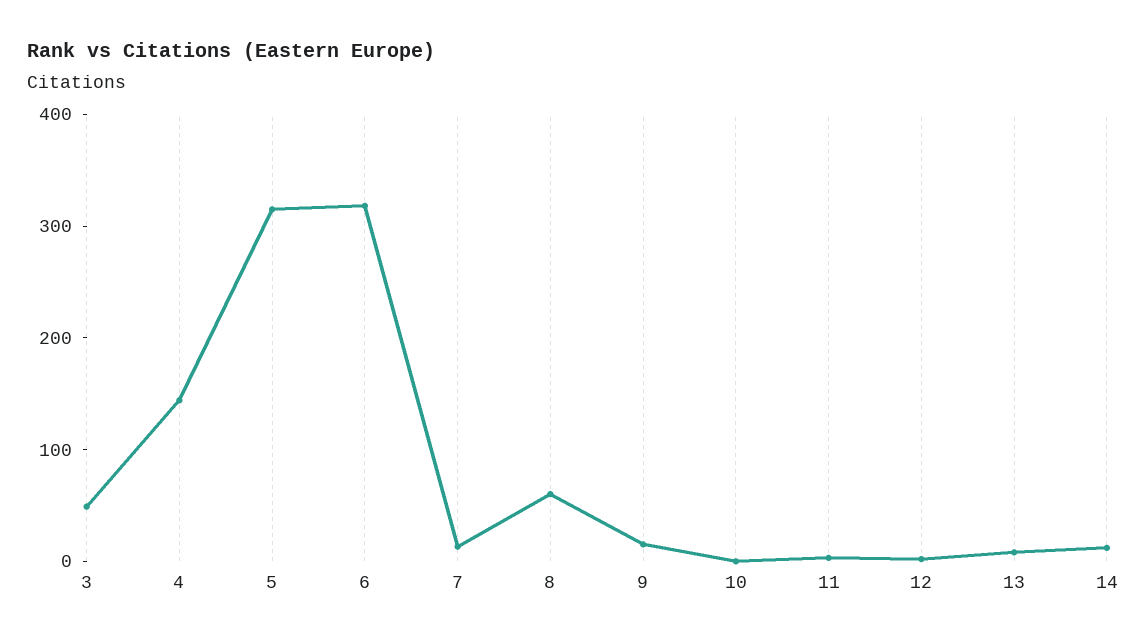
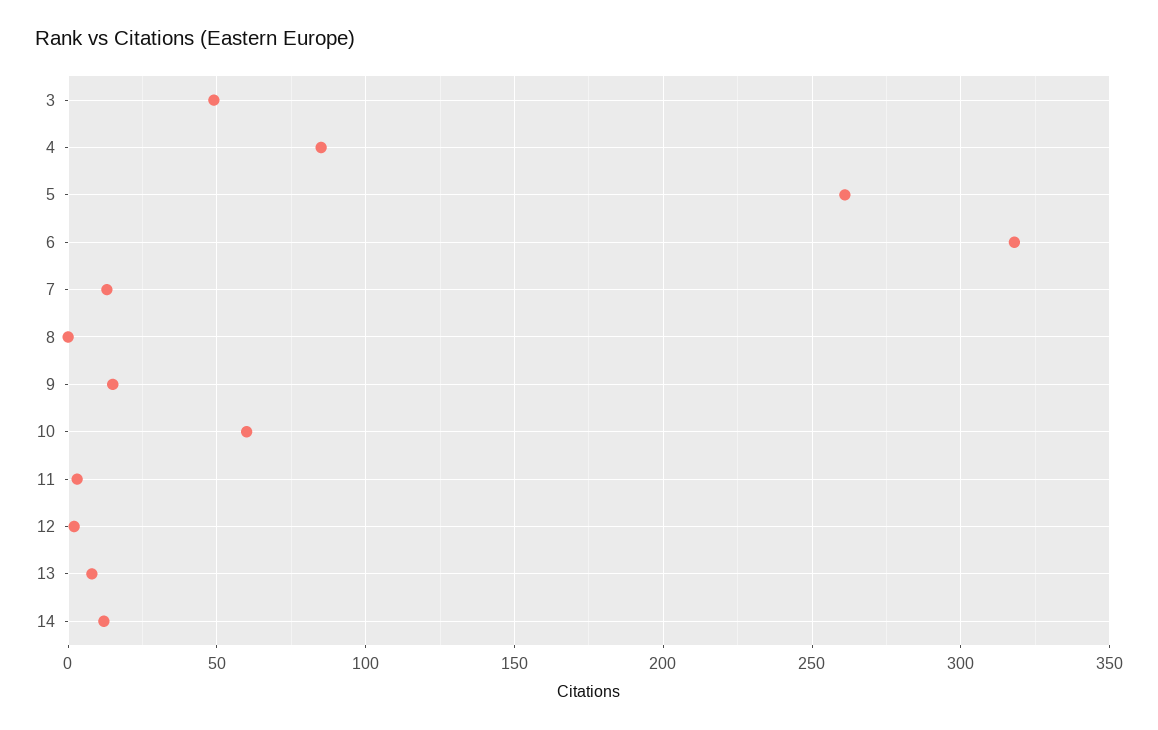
  {
    "3": 50,
-   "4": 140,
+   "4": 85,
-   "5": 320,
+   "5": 260,
    "6": 320,
    "7": 15,
-   "8": 60,
+   "8": 0,
    "9": 15,
-   "10": 0,
+   "10": 60,
    "11": 5,
    "12": 0,
    "13": 10,
    "14": 10
  }

